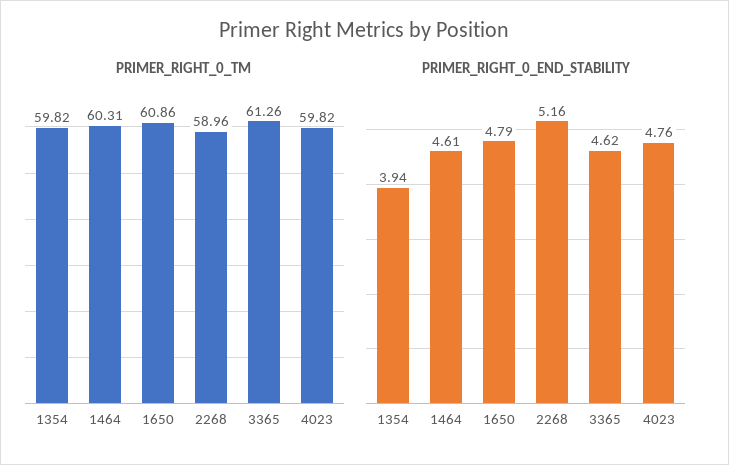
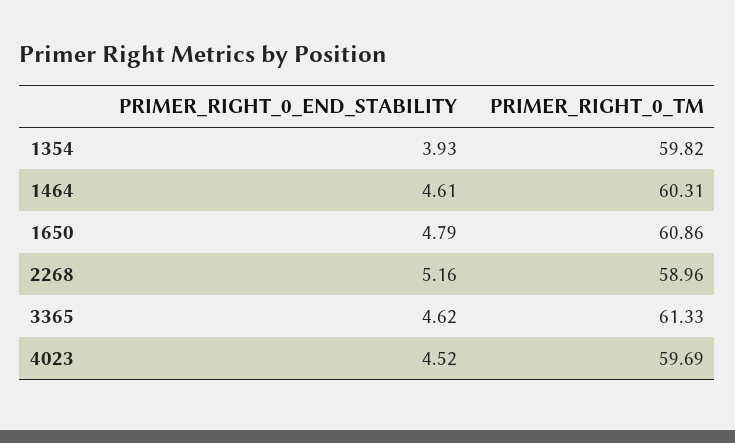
  {
    "PRIMER_RIGHT_0_TM": {
      "1354": 59.82,
      "1464": 60.31,
      "1650": 60.86,
      "2268": 58.96,
-     "3365": 61.26,
+     "3365": 61.33,
-     "4023": 59.82
+     "4023": 59.69
    },
    "PRIMER_RIGHT_0_END_STABILITY": {
-     "1354": 3.94,
+     "1354": 3.93,
      "1464": 4.61,
      "1650": 4.79,
      "2268": 5.16,
      "3365": 4.62,
-     "4023": 4.76
+     "4023": 4.52
    }
  }

